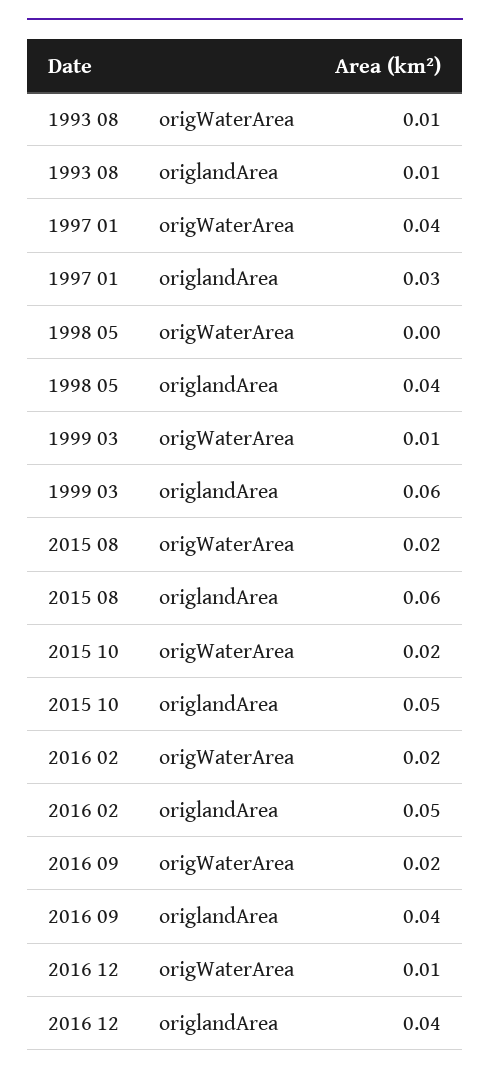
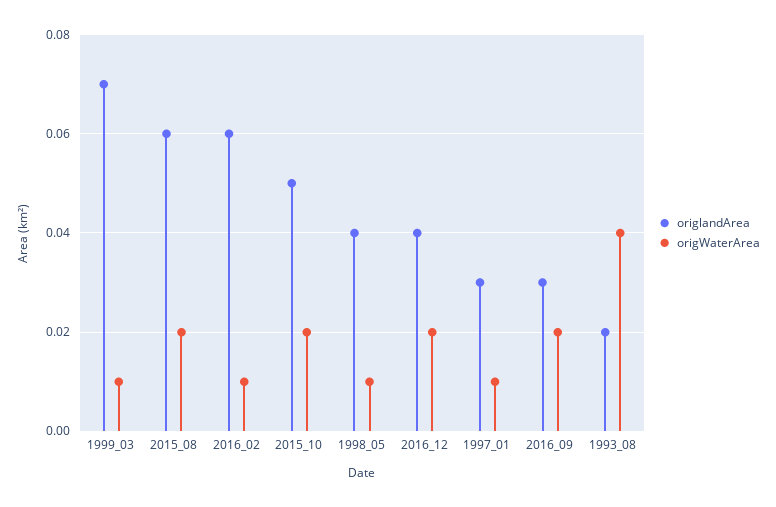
  {
    "origWaterArea": {
-     "1993 08": 0.01,
+     "1993 08": 0.04,
-     "1997 01": 0.04,
+     "1997 01": 0.01,
-     "1998 05": 0,
+     "1998 05": 0.01,
      "1999 03": 0.01,
      "2015 08": 0.02,
      "2015 10": 0.02,
-     "2016 02": 0.02,
+     "2016 02": 0.01,
      "2016 09": 0.02,
-     "2016 12": 0.01
+     "2016 12": 0.02
    },
    "origlandArea": {
-     "1993 08": 0.01,
+     "1993 08": 0.02,
      "1997 01": 0.03,
      "1998 05": 0.04,
-     "1999 03": 0.06,
+     "1999 03": 0.07,
      "2015 08": 0.06,
      "2015 10": 0.05,
-     "2016 02": 0.05,
+     "2016 02": 0.06,
-     "2016 09": 0.04,
+     "2016 09": 0.03,
      "2016 12": 0.04
    }
  }

